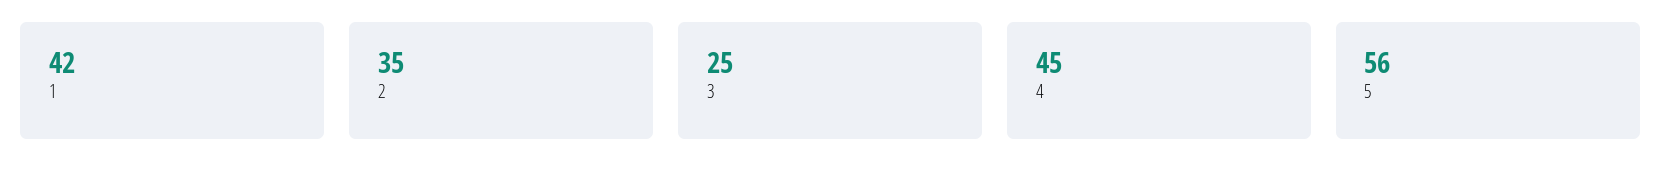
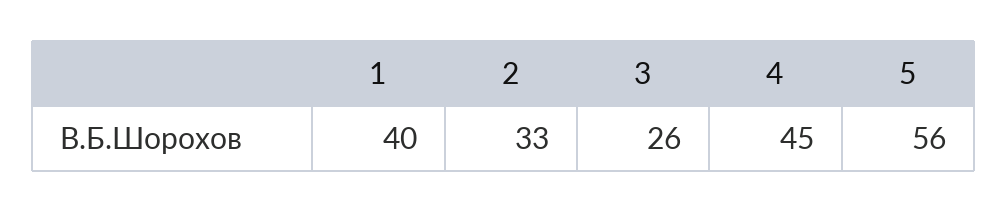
  {
-   "1": 42,
+   "1": 40,
-   "2": 35,
+   "2": 33,
-   "3": 25,
+   "3": 26,
    "4": 45,
    "5": 56
  }

